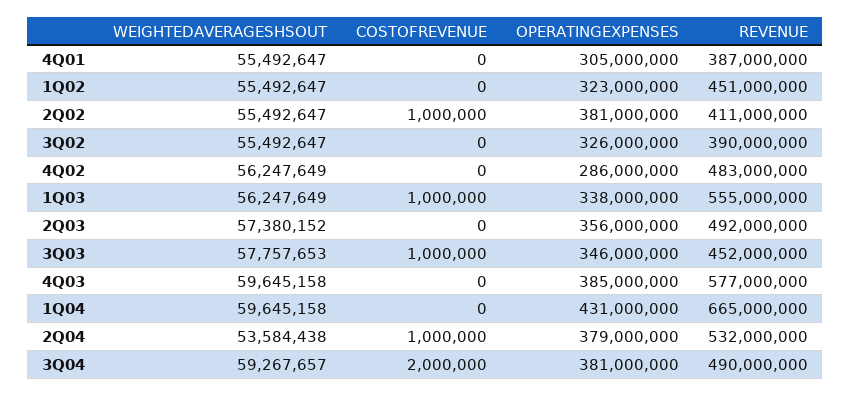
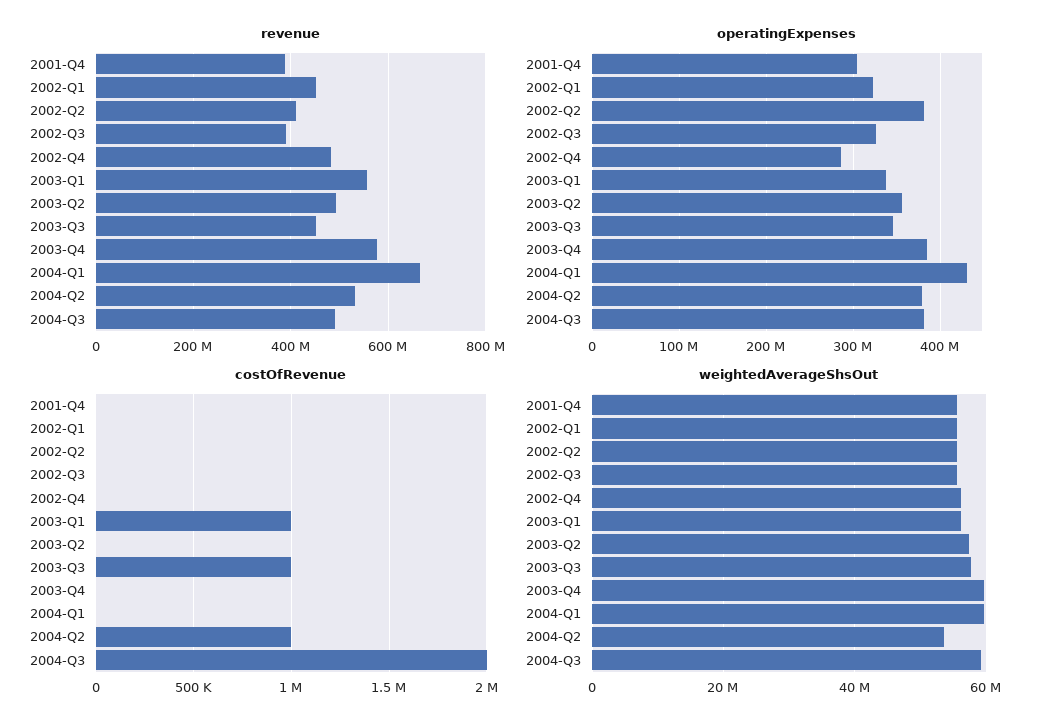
  {
    "WEIGHTEDAVERAGESHSOUT": {
      "4Q01": 55492647,
      "1Q02": 55492647,
      "2Q02": 55492647,
      "3Q02": 55492647,
      "4Q02": 56247649,
      "1Q03": 56247649,
      "2Q03": 57380152,
      "3Q03": 57757653,
      "4Q03": 59645158,
      "1Q04": 59645158,
      "2Q04": 53584438,
      "3Q04": 59267657
    },
    "COSTOFREVENUE": {
      "4Q01": 0,
      "1Q02": 0,
-     "2Q02": 1000000,
+     "2Q02": 0,
      "3Q02": 0,
      "4Q02": 0,
      "1Q03": 1000000,
      "2Q03": 0,
      "3Q03": 1000000,
      "4Q03": 0,
      "1Q04": 0,
      "2Q04": 1000000,
      "3Q04": 2000000
    },
    "OPERATINGEXPENSES": {
      "4Q01": 305000000,
      "1Q02": 323000000,
      "2Q02": 381000000,
      "3Q02": 326000000,
      "4Q02": 286000000,
      "1Q03": 338000000,
      "2Q03": 356000000,
      "3Q03": 346000000,
      "4Q03": 385000000,
      "1Q04": 431000000,
      "2Q04": 379000000,
      "3Q04": 381000000
    },
    "REVENUE": {
      "4Q01": 387000000,
      "1Q02": 451000000,
      "2Q02": 411000000,
      "3Q02": 390000000,
      "4Q02": 483000000,
      "1Q03": 555000000,
      "2Q03": 492000000,
      "3Q03": 452000000,
      "4Q03": 577000000,
      "1Q04": 665000000,
      "2Q04": 532000000,
      "3Q04": 490000000
    }
  }

